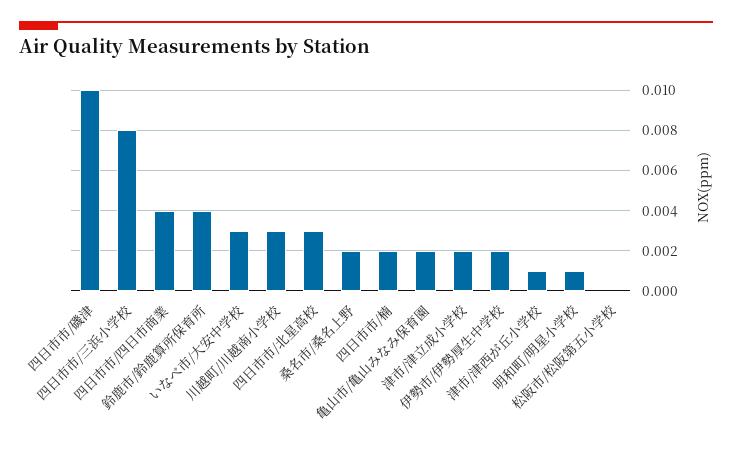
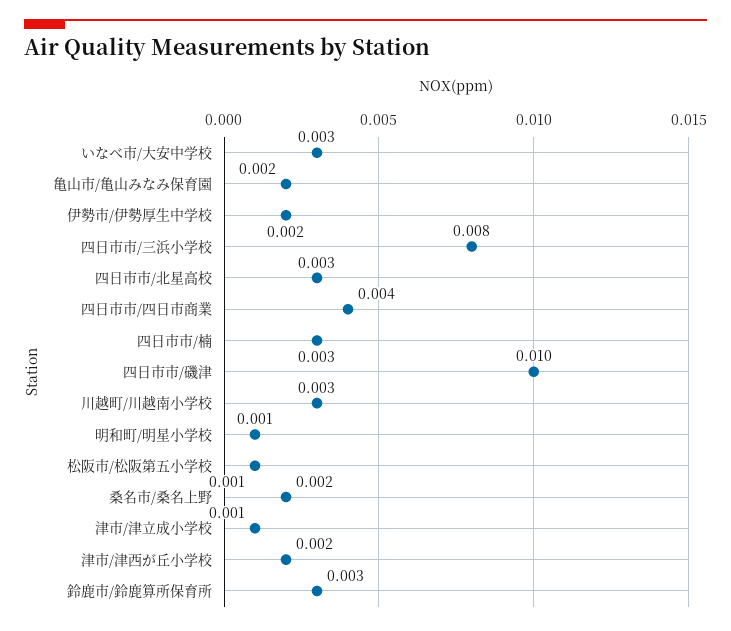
  {
    "四日市市/磯津": 0.01,
    "四日市市/三浜小学校": 0.008,
    "四日市市/四日市商業": 0.004,
-   "鈴鹿市/鈴鹿算所保育所": 0.004,
+   "鈴鹿市/鈴鹿算所保育所": 0.003,
    "いなべ市/大安中学校": 0.003,
    "川越町/川越南小学校": 0.003,
    "四日市市/北星高校": 0.003,
    "桑名市/桑名上野": 0.002,
-   "四日市市/楠": 0.002,
+   "四日市市/楠": 0.003,
    "亀山市/亀山みなみ保育園": 0.002,
-   "津市/津立成小学校": 0.002,
+   "津市/津立成小学校": 0.001,
    "伊勢市/伊勢厚生中学校": 0.002,
-   "津市/津西が丘小学校": 0.001,
+   "津市/津西が丘小学校": 0.002,
    "明和町/明星小学校": 0.001,
-   "松阪市/松阪第五小学校": 0
+   "松阪市/松阪第五小学校": 0.001
  }

